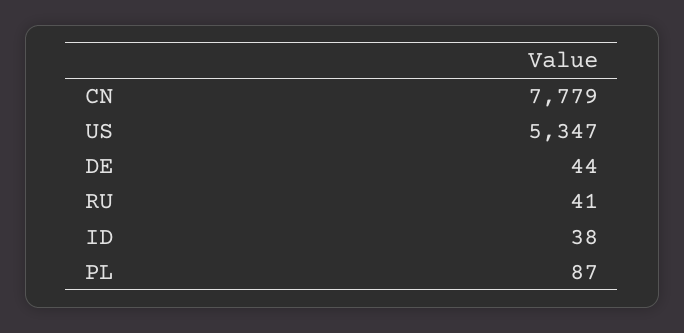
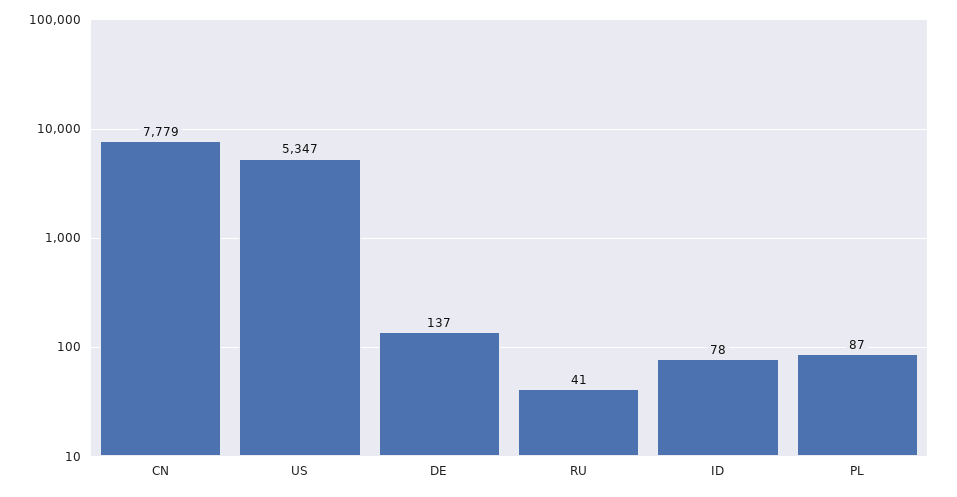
  {
    "CN": 7779,
    "US": 5347,
-   "DE": 44,
+   "DE": 137,
    "RU": 41,
-   "ID": 38,
+   "ID": 78,
    "PL": 87
  }

